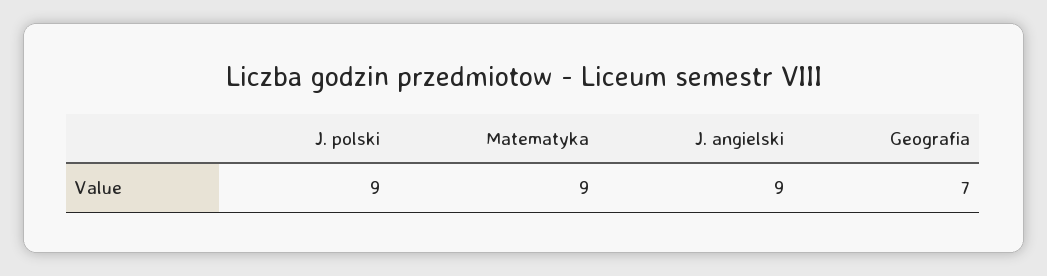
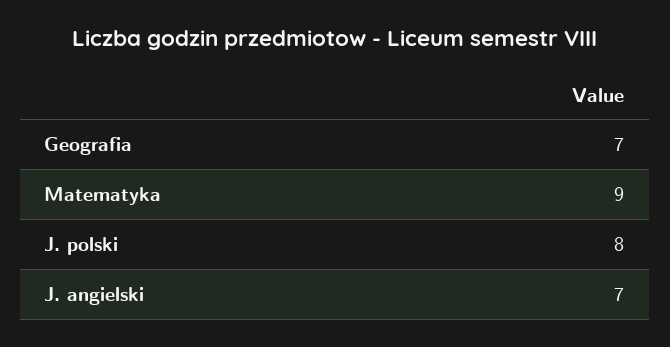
  {
-   "J. polski": 9,
+   "J. polski": 8,
    "Matematyka": 9,
-   "J. angielski": 9,
+   "J. angielski": 7,
    "Geografia": 7
  }

